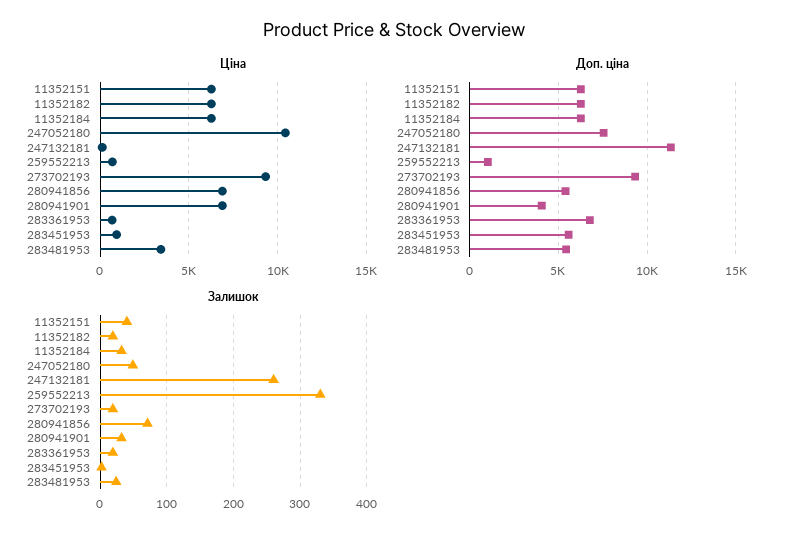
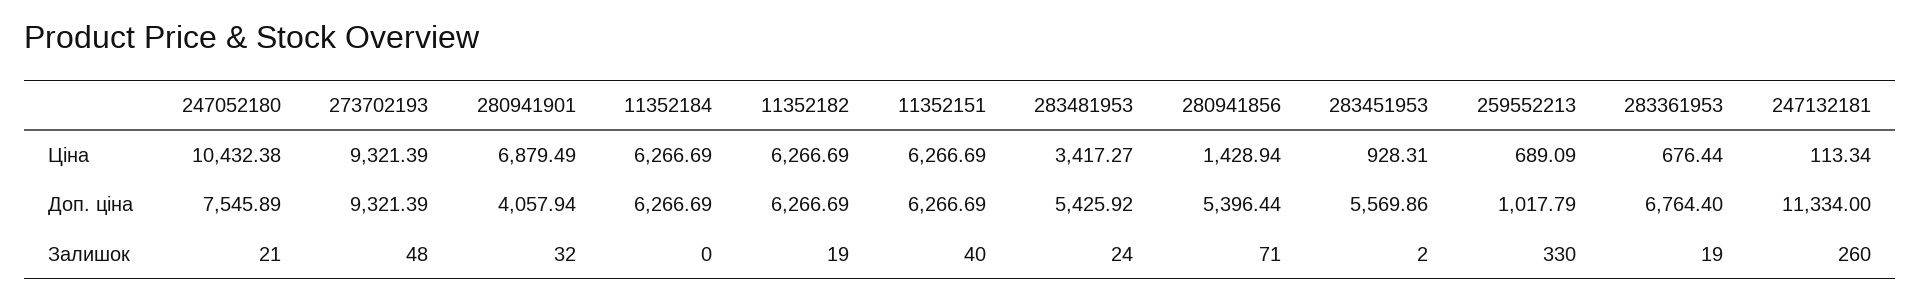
  {
    "Ціна": {
      "11352151": 6266.69,
      "11352182": 6266.69,
      "11352184": 6266.69,
      "247052180": 10432.38,
      "247132181": 113.34,
      "259552213": 689.09,
      "273702193": 9321.39,
-     "280941856": 7000,
+     "280941856": 1428.94,
      "280941901": 6879.49,
      "283361953": 676.44,
      "283451953": 928.31,
      "283481953": 3417.27
    },
    "Доп. ціна": {
      "11352151": 6266.69,
      "11352182": 6266.69,
      "11352184": 6266.69,
      "247052180": 7545.89,
      "247132181": 11334,
      "259552213": 1017.79,
      "273702193": 9321.39,
      "280941856": 5396.44,
      "280941901": 4057.94,
      "283361953": 6764.4,
      "283451953": 5569.86,
      "283481953": 5425.92
    },
    "Залишок": {
      "11352151": 40,
      "11352182": 19,
-     "11352184": 30,
+     "11352184": 0,
-     "247052180": 50,
+     "247052180": 21,
      "247132181": 260,
      "259552213": 330,
-     "273702193": 20,
+     "273702193": 48,
      "280941856": 71,
      "280941901": 32,
      "283361953": 19,
      "283451953": 2,
      "283481953": 24
    }
  }

